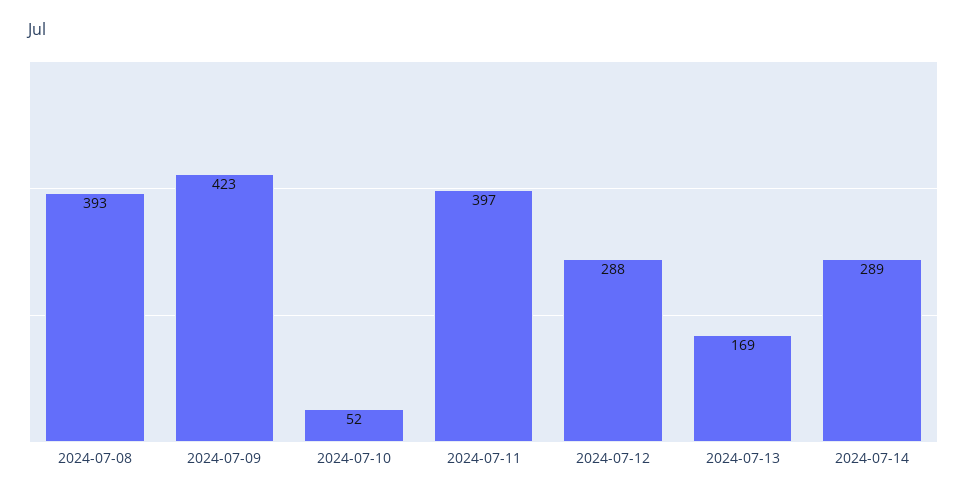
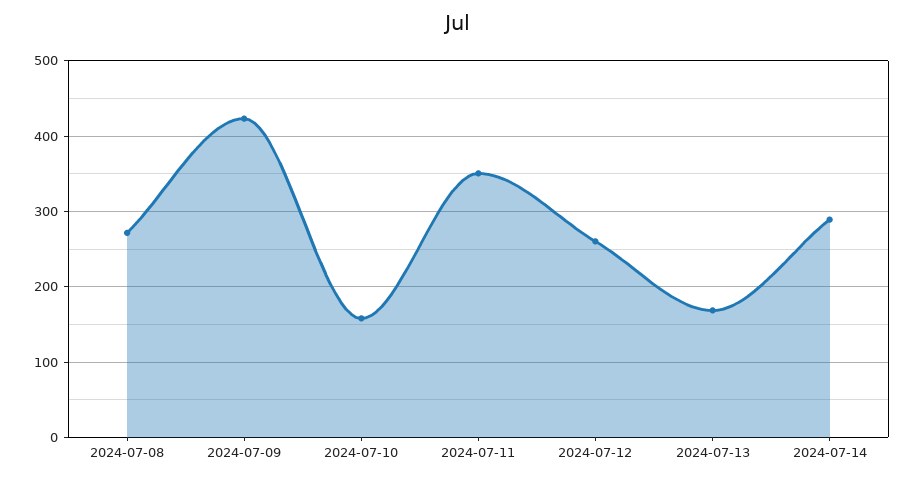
  {
-   "2024-07-08": 393,
+   "2024-07-08": 270,
    "2024-07-09": 423,
-   "2024-07-10": 52,
+   "2024-07-10": 160,
-   "2024-07-11": 397,
+   "2024-07-11": 350,
-   "2024-07-12": 288,
+   "2024-07-12": 260,
    "2024-07-13": 169,
    "2024-07-14": 289
  }

